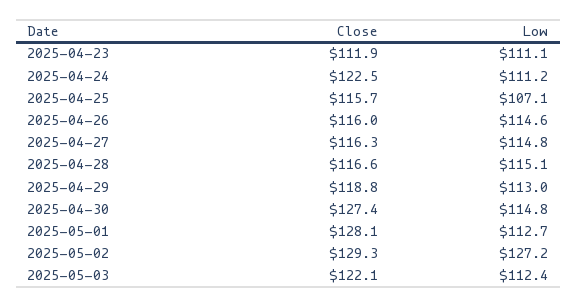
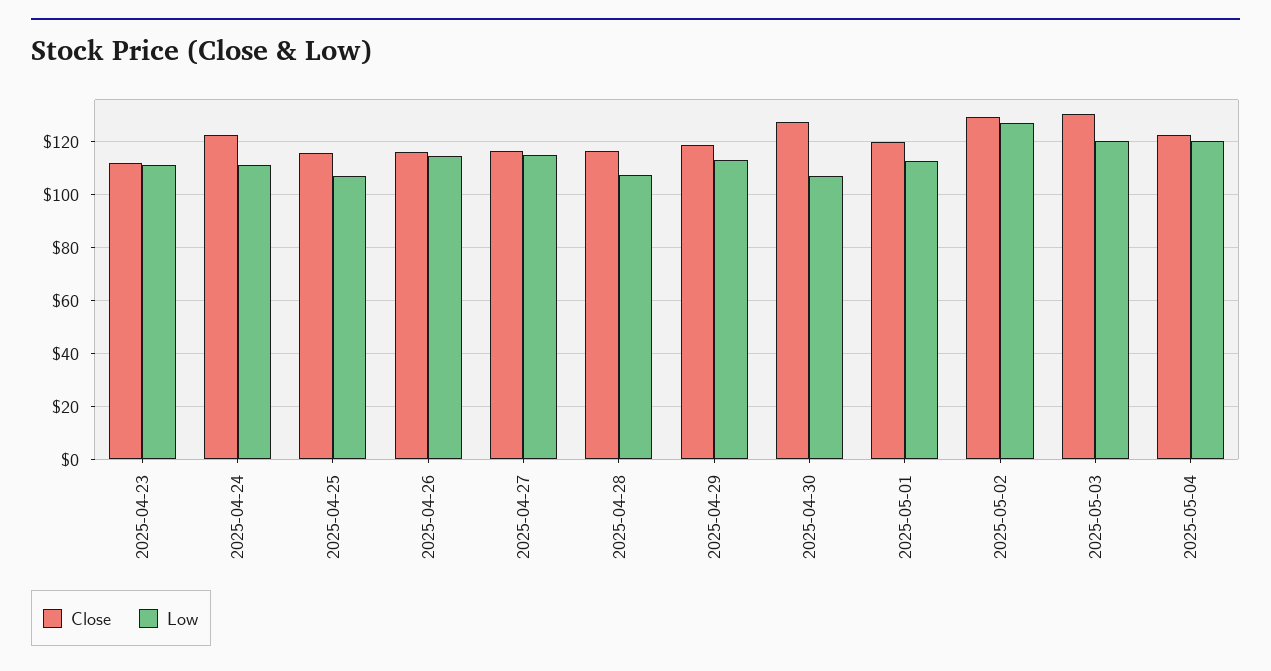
  {
    "Close": {
      "2025-04-23": 111.9,
      "2025-04-24": 122.5,
      "2025-04-25": 115.7,
      "2025-04-26": 116,
      "2025-04-27": 116.3,
      "2025-04-28": 116.6,
      "2025-04-29": 118.8,
      "2025-04-30": 127.4,
-     "2025-05-01": 128.1,
+     "2025-05-01": 120,
      "2025-05-02": 129.3,
-     "2025-05-03": 122.1
+     "2025-05-03": 130,
+     "2025-05-04": 122.5
    },
    "Low": {
      "2025-04-23": 111.1,
      "2025-04-24": 111.2,
      "2025-04-25": 107.1,
      "2025-04-26": 114.6,
      "2025-04-27": 114.8,
-     "2025-04-28": 115.1,
+     "2025-04-28": 107.5,
      "2025-04-29": 113,
-     "2025-04-30": 114.8,
+     "2025-04-30": 107.5,
      "2025-05-01": 112.7,
      "2025-05-02": 127.2,
-     "2025-05-03": 112.4
+     "2025-05-03": 120,
+     "2025-05-04": 120
    }
  }

